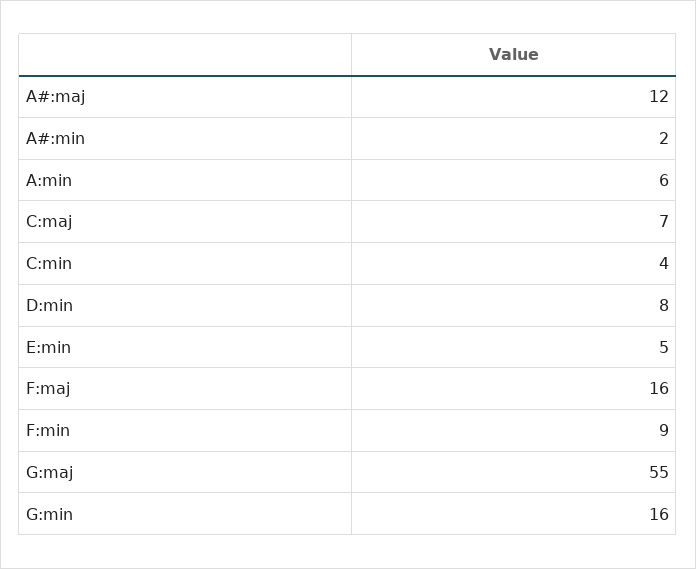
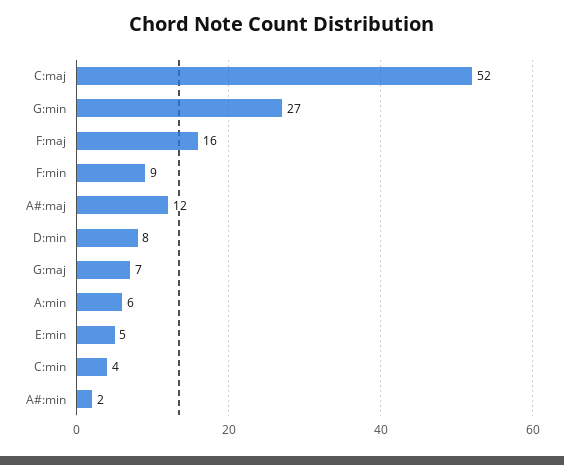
  {
    "A#:maj": 12,
    "A#:min": 2,
    "A:min": 6,
-   "C:maj": 7,
+   "C:maj": 52,
    "C:min": 4,
    "D:min": 8,
    "E:min": 5,
    "F:maj": 16,
    "F:min": 9,
-   "G:maj": 55,
+   "G:maj": 7,
-   "G:min": 16
+   "G:min": 27
  }

